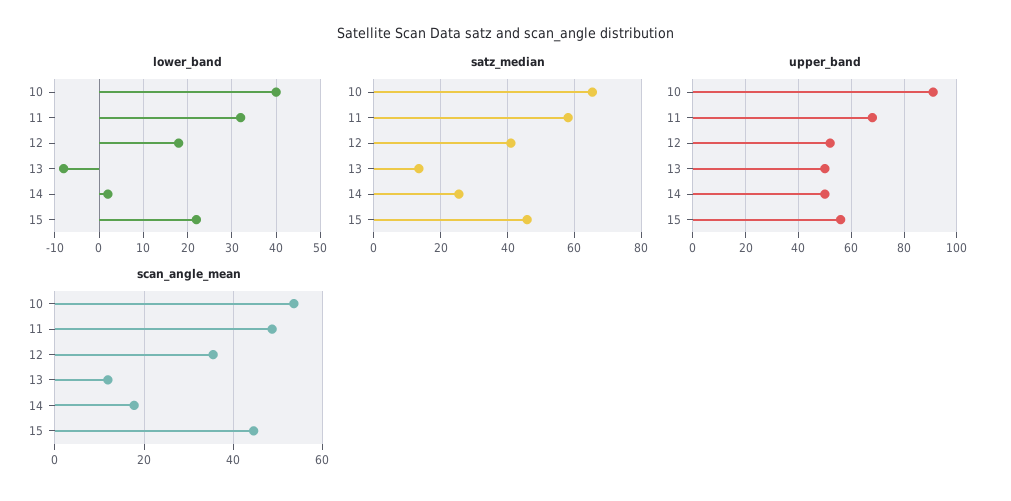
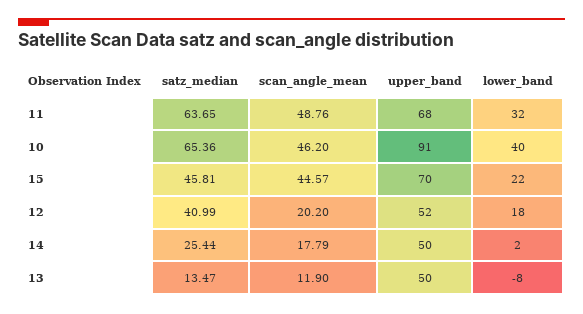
  {
    "lower_band": {
      "10": 40,
      "11": 32,
      "12": 18,
      "13": -8,
      "14": 2,
      "15": 22
    },
    "satz_median": {
      "10": 65.36,
-     "11": 58,
+     "11": 63.65,
      "12": 40.99,
      "13": 13.47,
      "14": 25.44,
      "15": 45.81
    },
    "upper_band": {
      "10": 91,
      "11": 68,
      "12": 52,
      "13": 50,
      "14": 50,
-     "15": 55
+     "15": 70
    },
    "scan_angle_mean": {
-     "10": 54,
+     "10": 46.2,
      "11": 48.76,
-     "12": 36,
+     "12": 20.2,
      "13": 11.9,
      "14": 17.79,
      "15": 44.57
    }
  }

